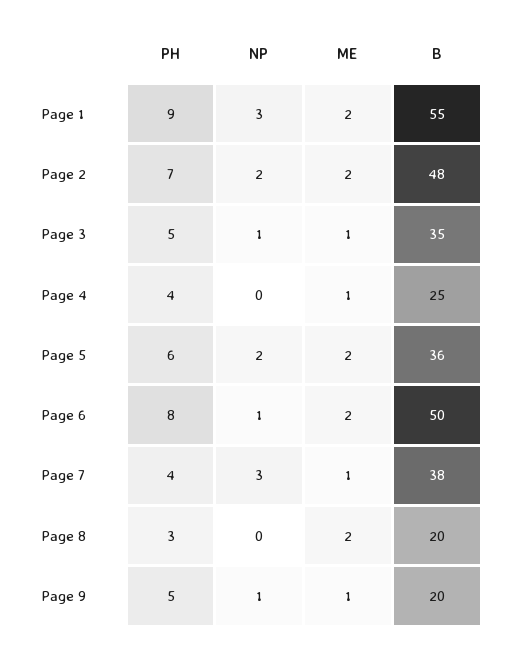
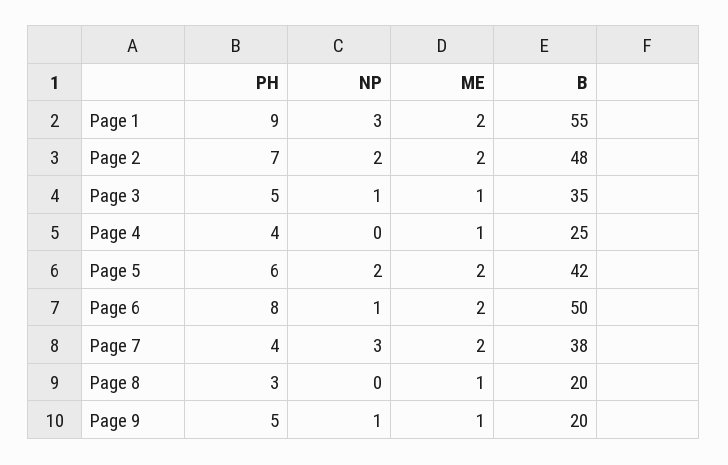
  {
    "PH": {
      "Page 1": 9,
      "Page 2": 7,
      "Page 3": 5,
      "Page 4": 4,
      "Page 5": 6,
      "Page 6": 8,
      "Page 7": 4,
      "Page 8": 3,
      "Page 9": 5
    },
    "NP": {
      "Page 1": 3,
      "Page 2": 2,
      "Page 3": 1,
      "Page 4": 0,
      "Page 5": 2,
      "Page 6": 1,
      "Page 7": 3,
      "Page 8": 0,
      "Page 9": 1
    },
    "ME": {
      "Page 1": 2,
      "Page 2": 2,
      "Page 3": 1,
      "Page 4": 1,
      "Page 5": 2,
      "Page 6": 2,
-     "Page 7": 1,
+     "Page 7": 2,
-     "Page 8": 2,
+     "Page 8": 1,
      "Page 9": 1
    },
    "B": {
      "Page 1": 55,
      "Page 2": 48,
      "Page 3": 35,
      "Page 4": 25,
-     "Page 5": 36,
+     "Page 5": 42,
      "Page 6": 50,
      "Page 7": 38,
      "Page 8": 20,
      "Page 9": 20
    }
  }

